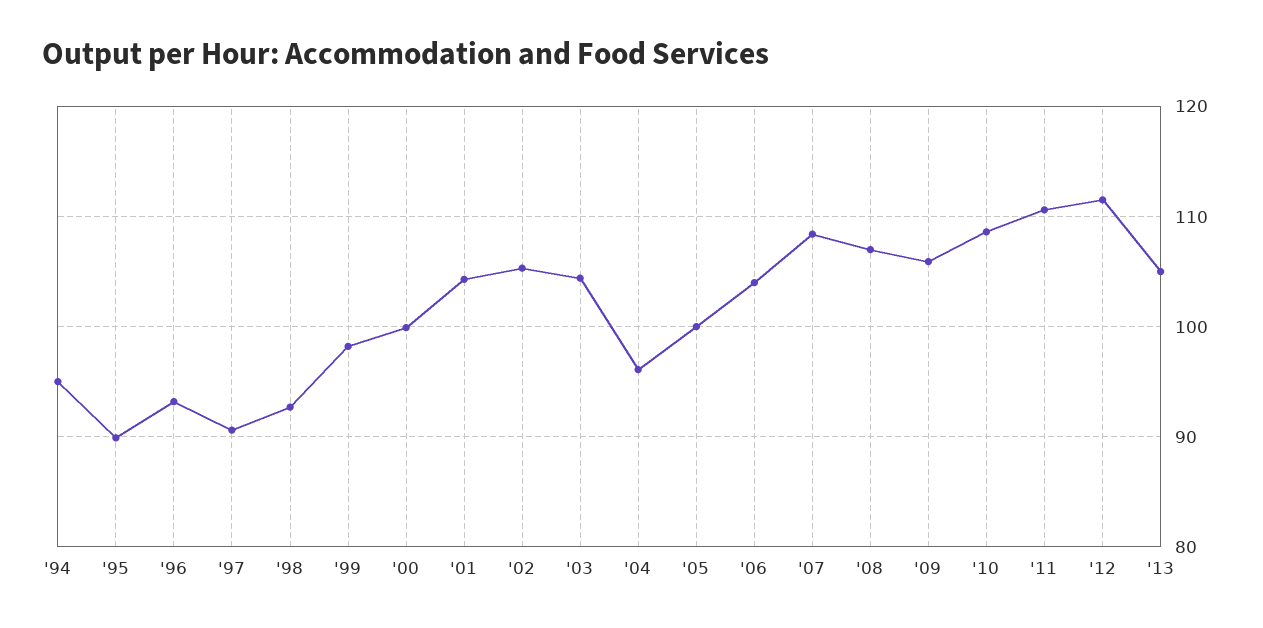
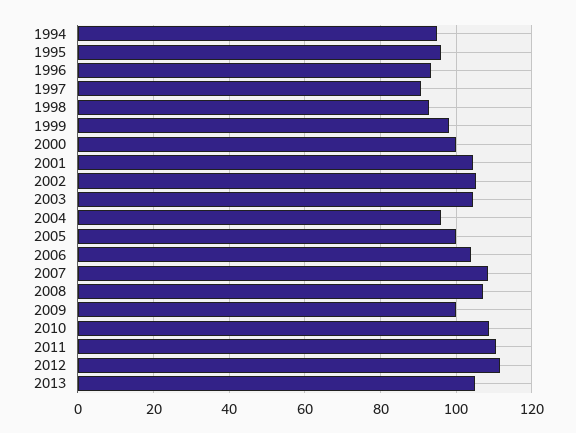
  {
    "'94": 95,
-   "'95": 90,
+   "'95": 96,
    "'96": 93,
    "'97": 91,
    "'98": 93,
    "'99": 98,
    "'00": 100,
    "'01": 104,
    "'02": 105,
    "'03": 104,
    "'04": 96,
    "'05": 100,
    "'06": 104,
    "'07": 108,
    "'08": 107,
-   "'09": 106,
+   "'09": 100,
    "'10": 109,
    "'11": 111,
    "'12": 112,
    "'13": 105
  }

